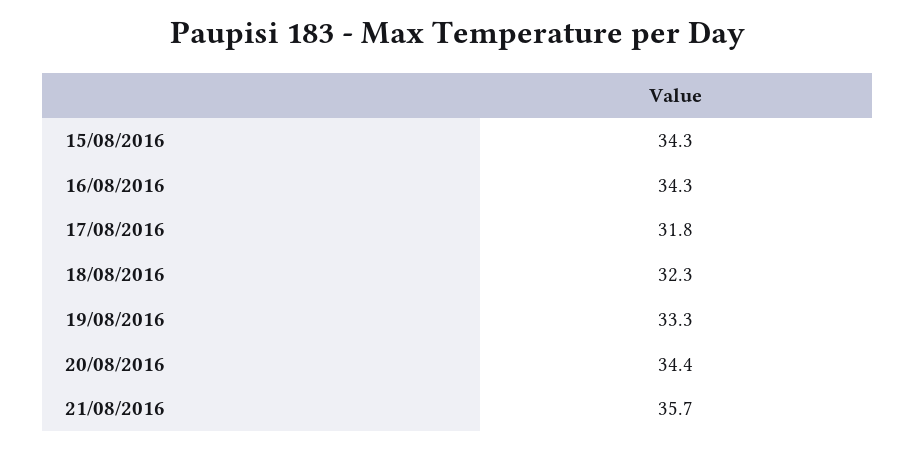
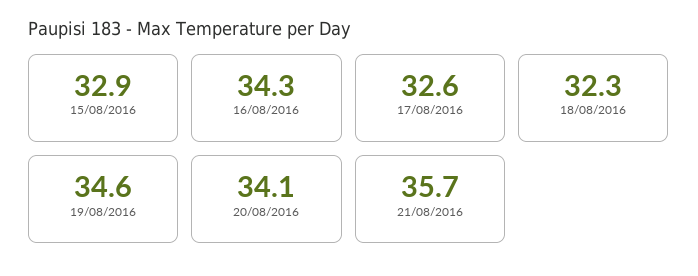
  {
-   "15/08/2016": 34.3,
+   "15/08/2016": 32.9,
    "16/08/2016": 34.3,
-   "17/08/2016": 31.8,
+   "17/08/2016": 32.6,
    "18/08/2016": 32.3,
-   "19/08/2016": 33.3,
+   "19/08/2016": 34.6,
-   "20/08/2016": 34.4,
+   "20/08/2016": 34.1,
    "21/08/2016": 35.7
  }

